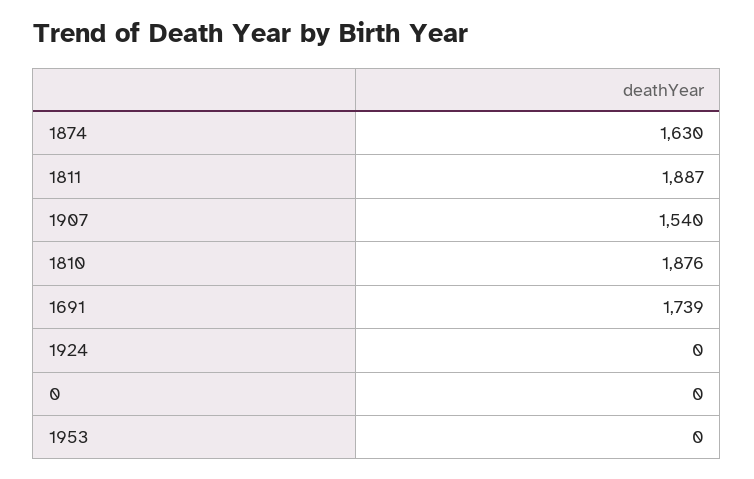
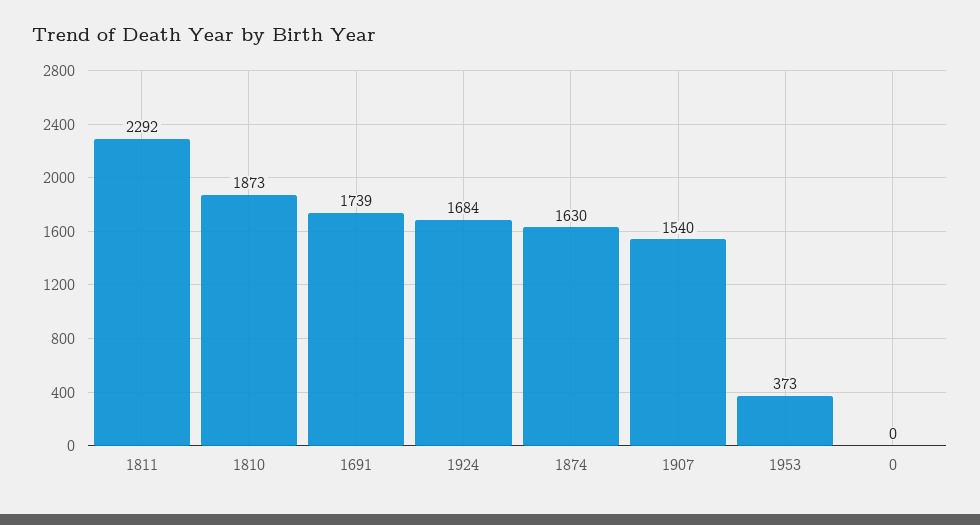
  {
    "1874": 1630,
-   "1811": 1887,
+   "1811": 2292,
    "1907": 1540,
-   "1810": 1876,
+   "1810": 1873,
    "1691": 1739,
-   "1924": 0,
+   "1924": 1684,
    "0": 0,
-   "1953": 0
+   "1953": 373
  }

